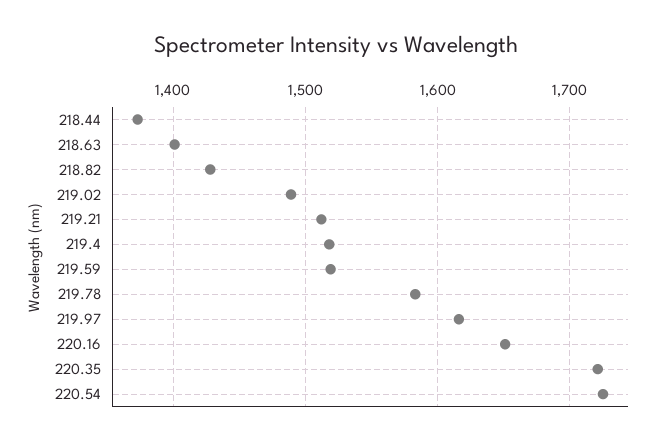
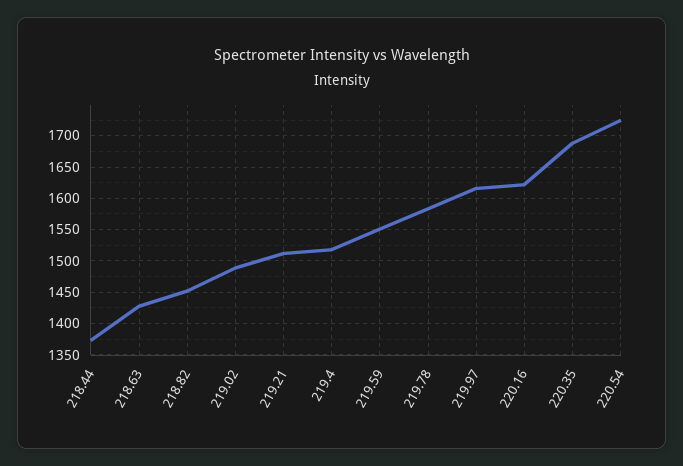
  {
    "218.44": 1370,
-   "218.63": 1400,
+   "218.63": 1430,
-   "218.82": 1430,
+   "218.82": 1450,
    "219.02": 1490,
    "219.21": 1510,
    "219.4": 1520,
-   "219.59": 1520,
+   "219.59": 1550,
    "219.78": 1580,
    "219.97": 1620,
-   "220.16": 1650,
+   "220.16": 1620,
-   "220.35": 1720,
+   "220.35": 1690,
    "220.54": 1730
  }

